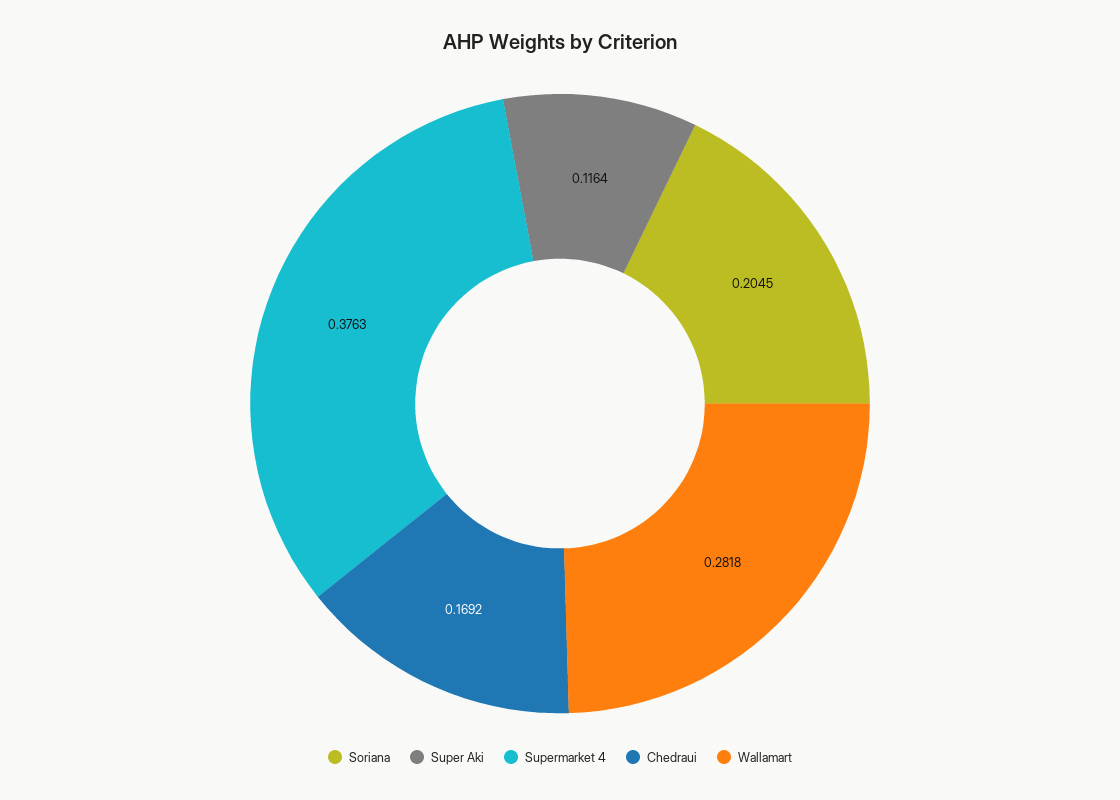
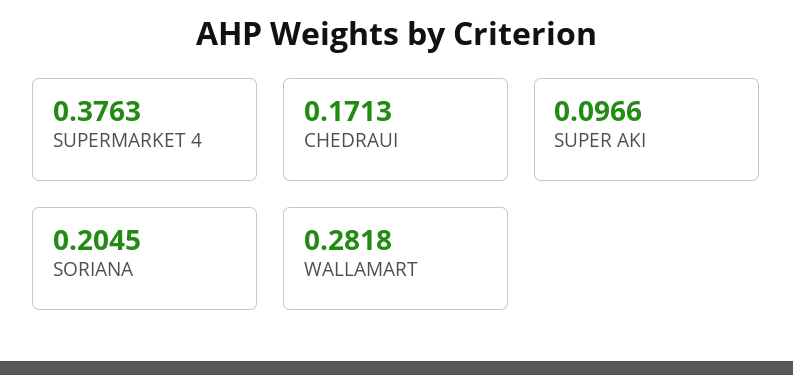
  {
    "Soriana": 0.2045,
-   "Super Aki": 0.1164,
+   "Super Aki": 0.0966,
    "Supermarket 4": 0.3763,
-   "Chedraui": 0.1692,
+   "Chedraui": 0.1713,
    "Wallamart": 0.2818
  }

